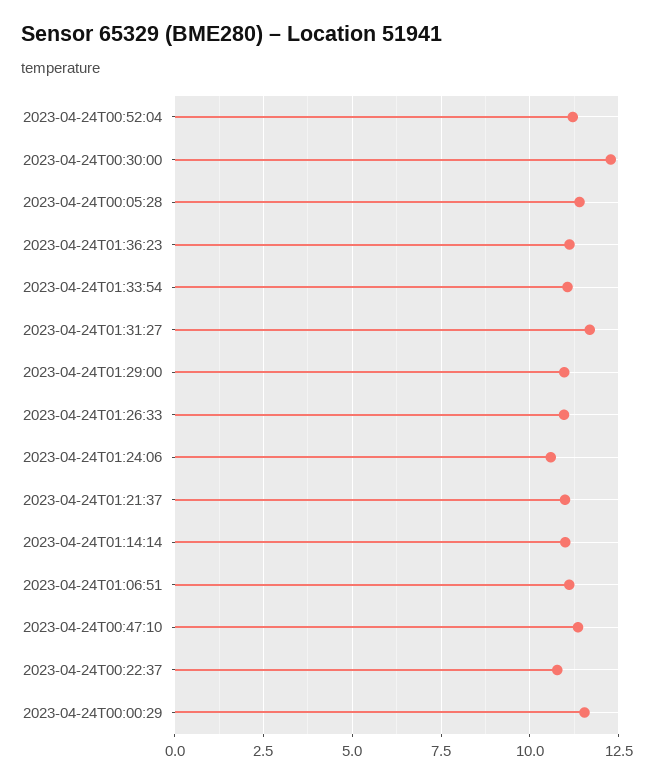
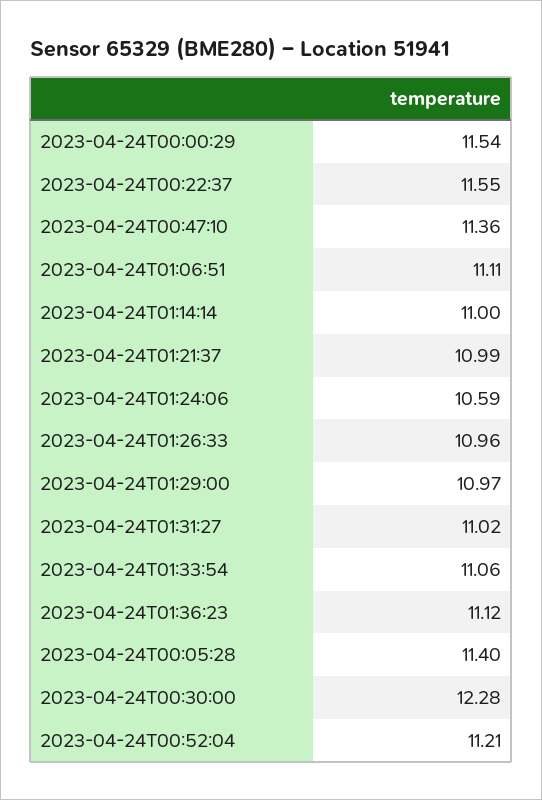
  {
    "2023-04-24T00:52:04": 11.21,
    "2023-04-24T00:30:00": 12.28,
    "2023-04-24T00:05:28": 11.4,
    "2023-04-24T01:36:23": 11.12,
    "2023-04-24T01:33:54": 11.06,
-   "2023-04-24T01:31:27": 11.75,
+   "2023-04-24T01:31:27": 11.02,
    "2023-04-24T01:29:00": 10.97,
    "2023-04-24T01:26:33": 10.96,
    "2023-04-24T01:24:06": 10.59,
    "2023-04-24T01:21:37": 10.99,
    "2023-04-24T01:14:14": 11,
    "2023-04-24T01:06:51": 11.11,
    "2023-04-24T00:47:10": 11.36,
-   "2023-04-24T00:22:37": 10.75,
+   "2023-04-24T00:22:37": 11.55,
    "2023-04-24T00:00:29": 11.54
  }

